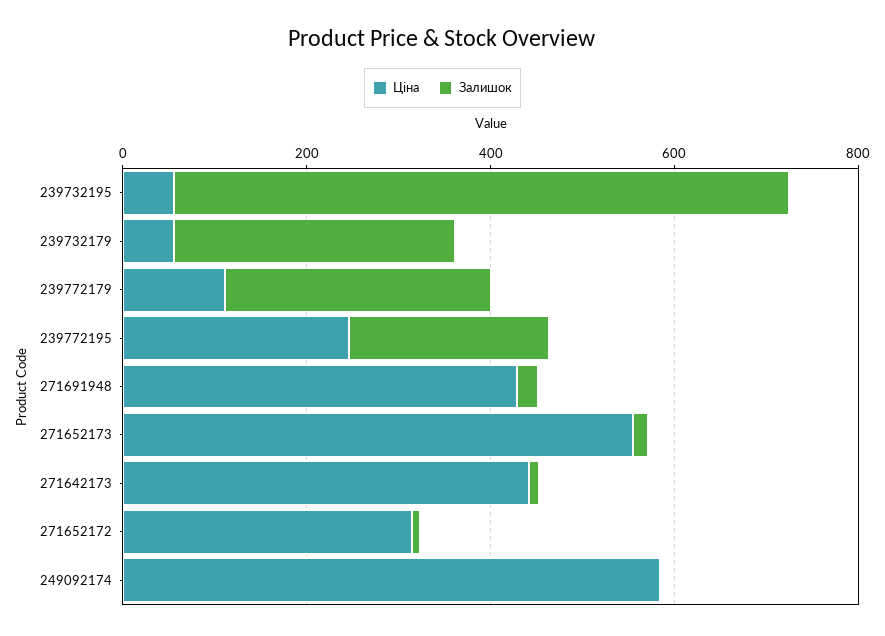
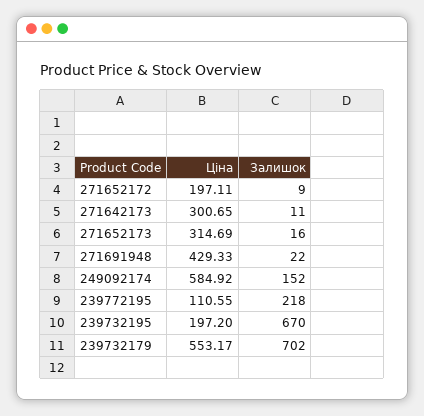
  {
    "Ціна": {
-     "239732195": 50,
+     "239732195": 197.2,
-     "239732179": 50,
+     "239732179": 553.17,
-     "239772179": 100,
-     "239772195": 250,
+     "239772195": 110.55,
      "271691948": 429.33,
-     "271652173": 550,
+     "271652173": 314.69,
-     "271642173": 450,
+     "271642173": 300.65,
-     "271652172": 300,
+     "271652172": 197.11,
      "249092174": 584.92
    },
    "Залишок": {
      "239732195": 670,
-     "239732179": 300,
+     "239732179": 702,
-     "239772179": 300,
      "239772195": 218,
      "271691948": 22,
      "271652173": 16,
      "271642173": 11,
      "271652172": 9,
-     "249092174": 0
+     "249092174": 152
    }
  }

